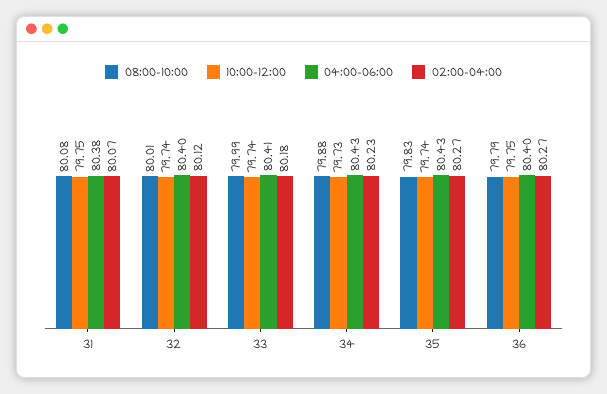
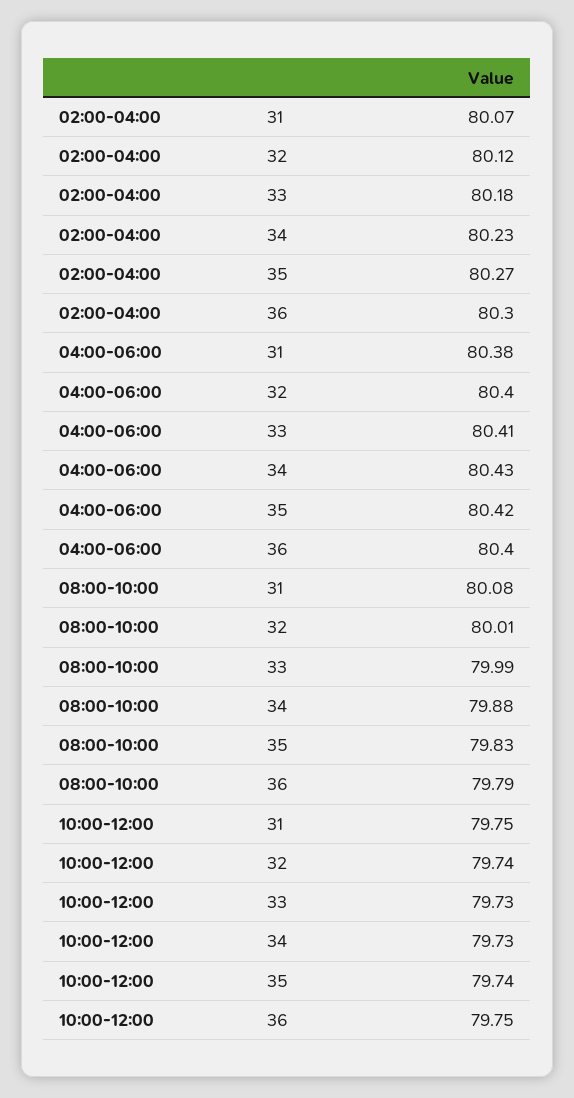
  {
    "08:00-10:00": {
      "31": 80.08,
      "32": 80.01,
      "33": 79.99,
      "34": 79.88,
      "35": 79.83,
      "36": 79.79
    },
    "10:00-12:00": {
      "31": 79.75,
      "32": 79.74,
-     "33": 79.74,
+     "33": 79.73,
      "34": 79.73,
      "35": 79.74,
      "36": 79.75
    },
    "04:00-06:00": {
      "31": 80.38,
      "32": 80.4,
      "33": 80.41,
      "34": 80.43,
-     "35": 80.43,
+     "35": 80.42,
      "36": 80.4
    },
    "02:00-04:00": {
      "31": 80.07,
      "32": 80.12,
      "33": 80.18,
      "34": 80.23,
      "35": 80.27,
-     "36": 80.27
+     "36": 80.3
    }
  }

